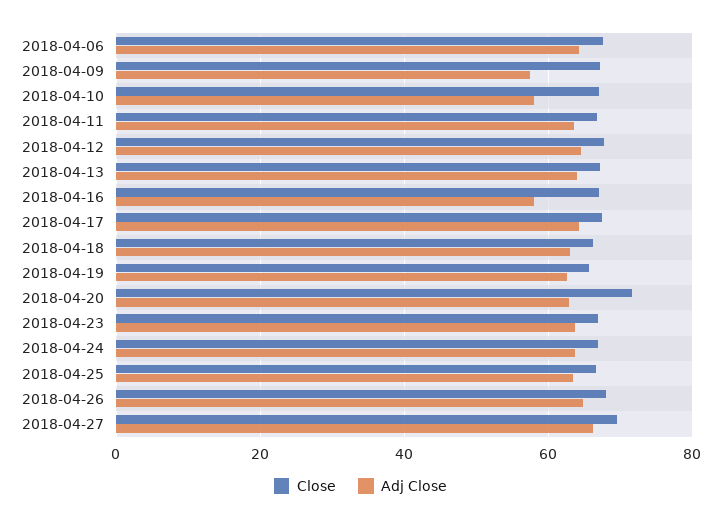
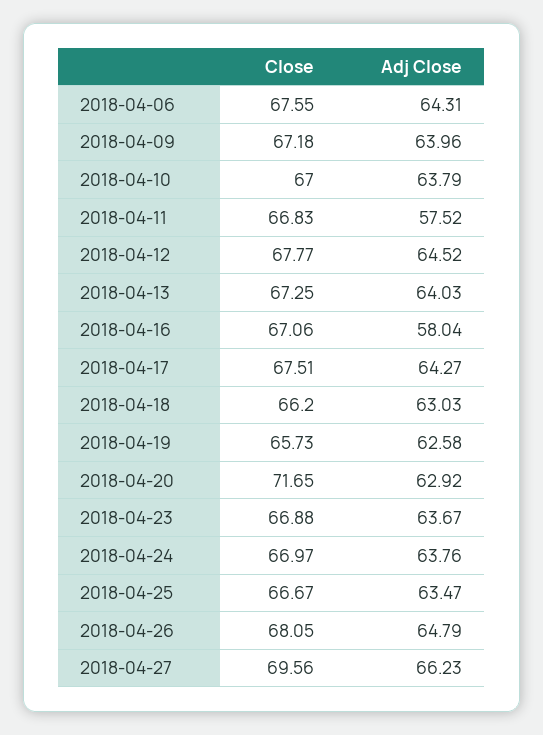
  {
    "Close": {
      "2018-04-06": 67.55,
      "2018-04-09": 67.18,
      "2018-04-10": 67,
      "2018-04-11": 66.83,
      "2018-04-12": 67.77,
      "2018-04-13": 67.25,
      "2018-04-16": 67.06,
      "2018-04-17": 67.51,
      "2018-04-18": 66.2,
      "2018-04-19": 65.73,
      "2018-04-20": 71.65,
      "2018-04-23": 66.88,
      "2018-04-24": 66.97,
      "2018-04-25": 66.67,
      "2018-04-26": 68.05,
      "2018-04-27": 69.56
    },
    "Adj Close": {
      "2018-04-06": 64.31,
-     "2018-04-09": 58,
+     "2018-04-09": 63.96,
-     "2018-04-10": 58,
+     "2018-04-10": 63.79,
-     "2018-04-11": 64,
+     "2018-04-11": 57.52,
      "2018-04-12": 64.52,
      "2018-04-13": 64.03,
      "2018-04-16": 58.04,
      "2018-04-17": 64.27,
      "2018-04-18": 63.03,
      "2018-04-19": 62.58,
      "2018-04-20": 62.92,
      "2018-04-23": 63.67,
      "2018-04-24": 63.76,
      "2018-04-25": 63.47,
      "2018-04-26": 64.79,
      "2018-04-27": 66.23
    }
  }

